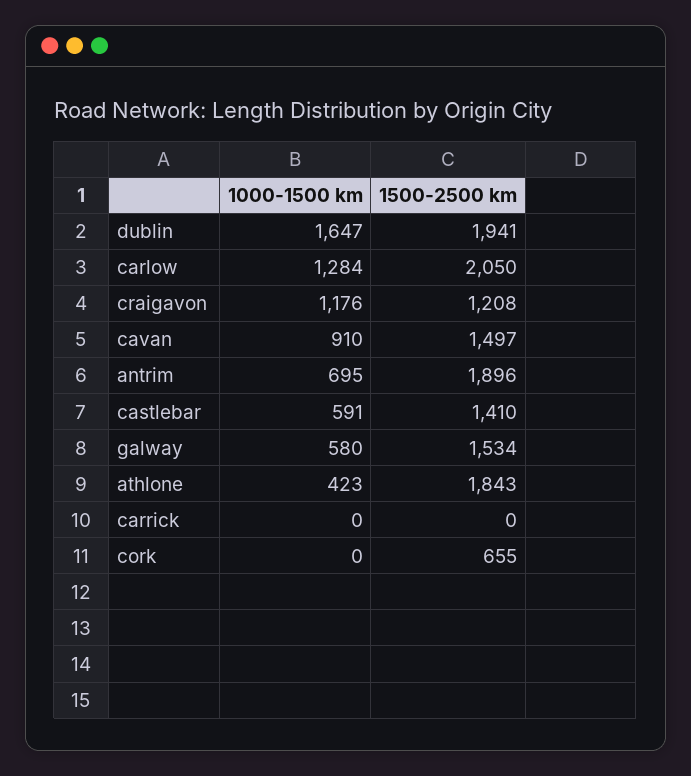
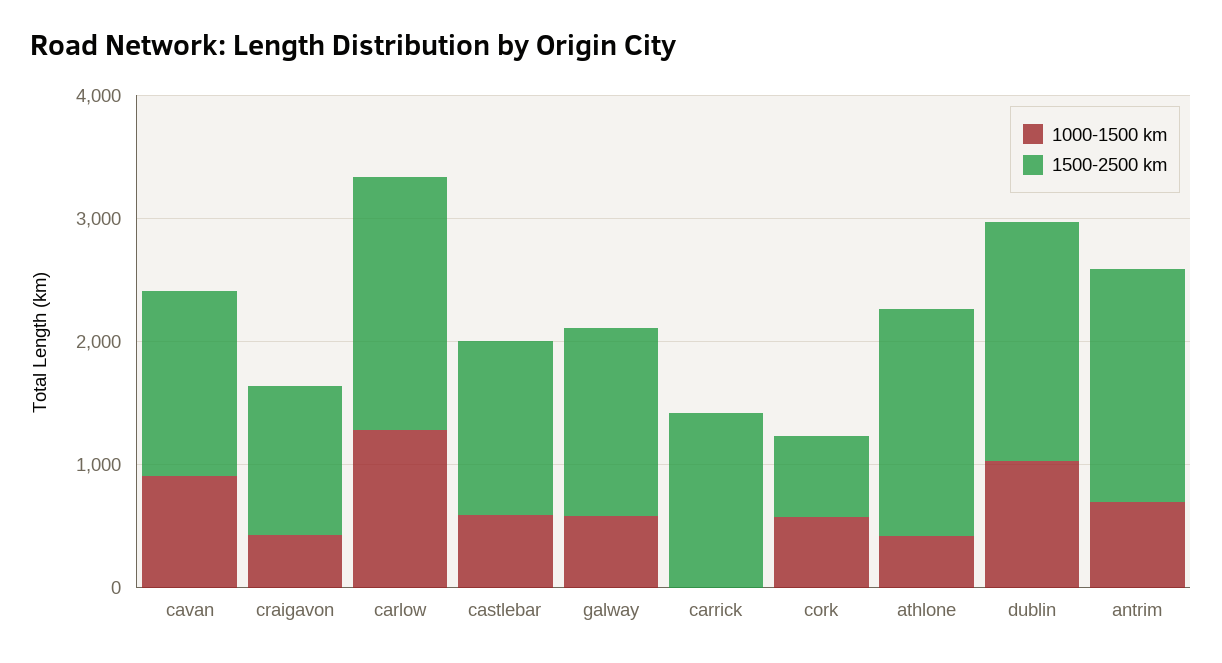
  {
    "1000-1500 km": {
-     "dublin": 1647,
+     "dublin": 1000,
      "carlow": 1284,
-     "craigavon": 1176,
+     "craigavon": 400,
      "cavan": 910,
      "antrim": 695,
      "castlebar": 591,
      "galway": 580,
      "athlone": 423,
      "carrick": 0,
-     "cork": 0
+     "cork": 600
    },
    "1500-2500 km": {
      "dublin": 1941,
      "carlow": 2050,
      "craigavon": 1208,
      "cavan": 1497,
      "antrim": 1896,
      "castlebar": 1410,
      "galway": 1534,
      "athlone": 1843,
-     "carrick": 0,
+     "carrick": 1400,
      "cork": 655
    }
  }

